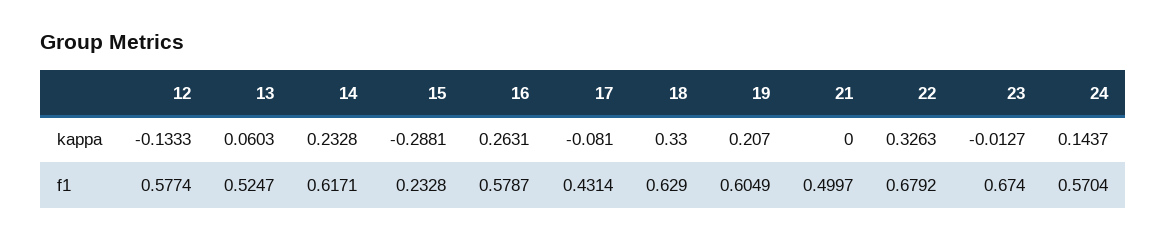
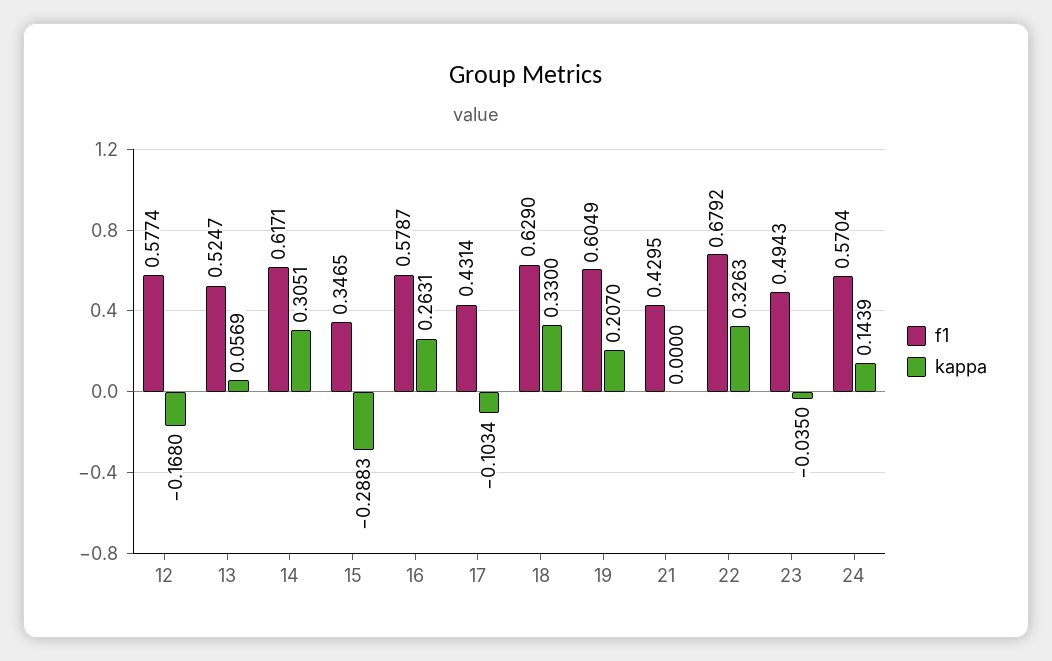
  {
    "kappa": {
-     "12": -0.1333,
+     "12": -0.168,
-     "13": 0.0603,
+     "13": 0.0569,
-     "14": 0.2328,
+     "14": 0.3051,
-     "15": -0.2881,
+     "15": -0.2883,
      "16": 0.2631,
-     "17": -0.081,
+     "17": -0.1034,
      "18": 0.33,
      "19": 0.207,
      "21": 0,
      "22": 0.3263,
-     "23": -0.0127,
+     "23": -0.035,
-     "24": 0.1437
+     "24": 0.1439
    },
    "f1": {
      "12": 0.5774,
      "13": 0.5247,
      "14": 0.6171,
-     "15": 0.2328,
+     "15": 0.3465,
      "16": 0.5787,
      "17": 0.4314,
      "18": 0.629,
      "19": 0.6049,
-     "21": 0.4997,
+     "21": 0.4295,
      "22": 0.6792,
-     "23": 0.674,
+     "23": 0.4943,
      "24": 0.5704
    }
  }

